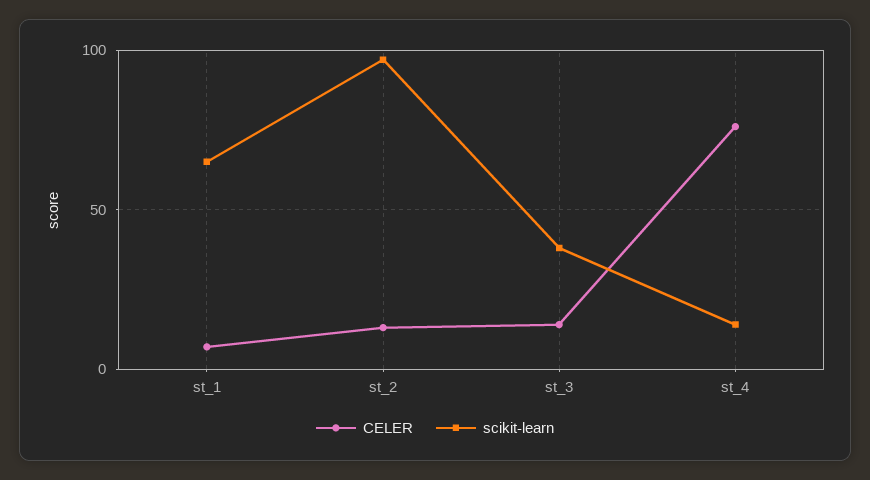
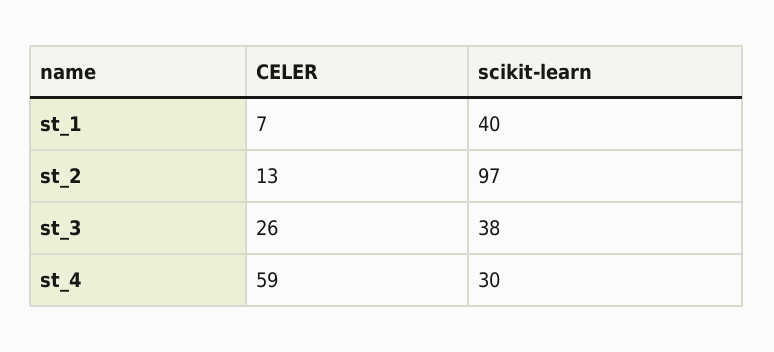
  {
    "CELER": {
      "st_1": 7,
      "st_2": 13,
-     "st_3": 15,
+     "st_3": 26,
-     "st_4": 75
+     "st_4": 59
    },
    "scikit-learn": {
-     "st_1": 65,
+     "st_1": 40,
      "st_2": 97,
      "st_3": 38,
-     "st_4": 15
+     "st_4": 30
    }
  }

